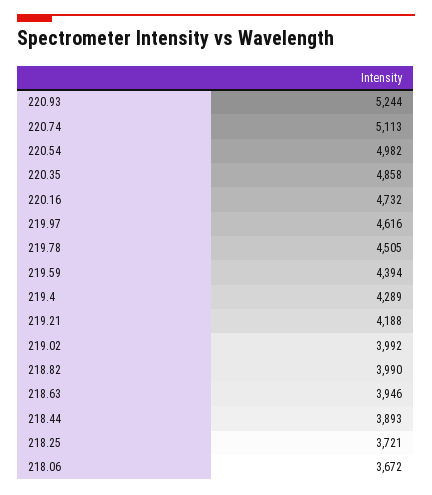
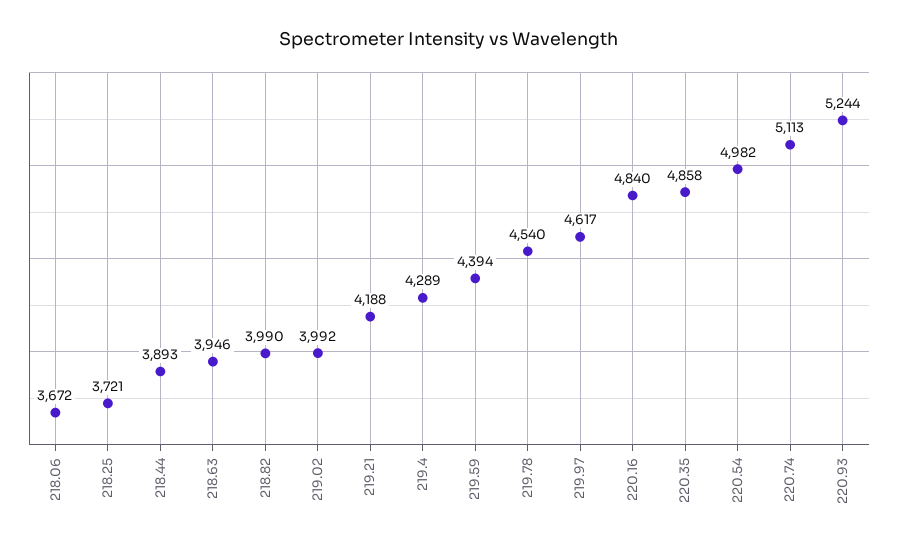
  {
    "220.93": 5244,
    "220.74": 5113,
    "220.54": 4982,
    "220.35": 4858,
-   "220.16": 4732,
+   "220.16": 4840,
-   "219.97": 4616,
+   "219.97": 4617,
-   "219.78": 4505,
+   "219.78": 4540,
    "219.59": 4394,
    "219.4": 4289,
    "219.21": 4188,
    "219.02": 3992,
    "218.82": 3990,
    "218.63": 3946,
    "218.44": 3893,
    "218.25": 3721,
    "218.06": 3672
  }

